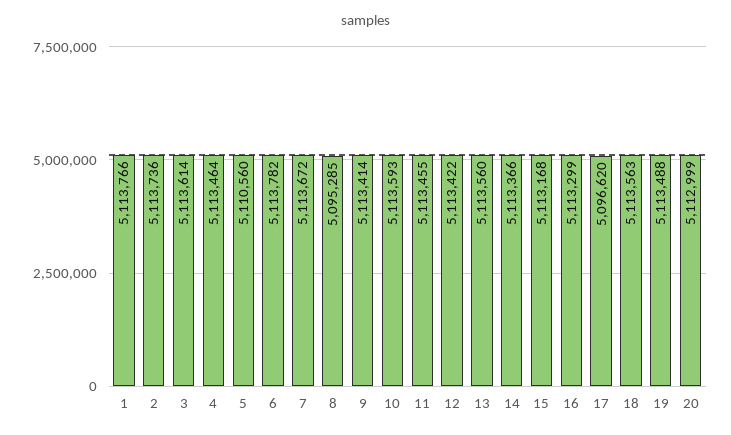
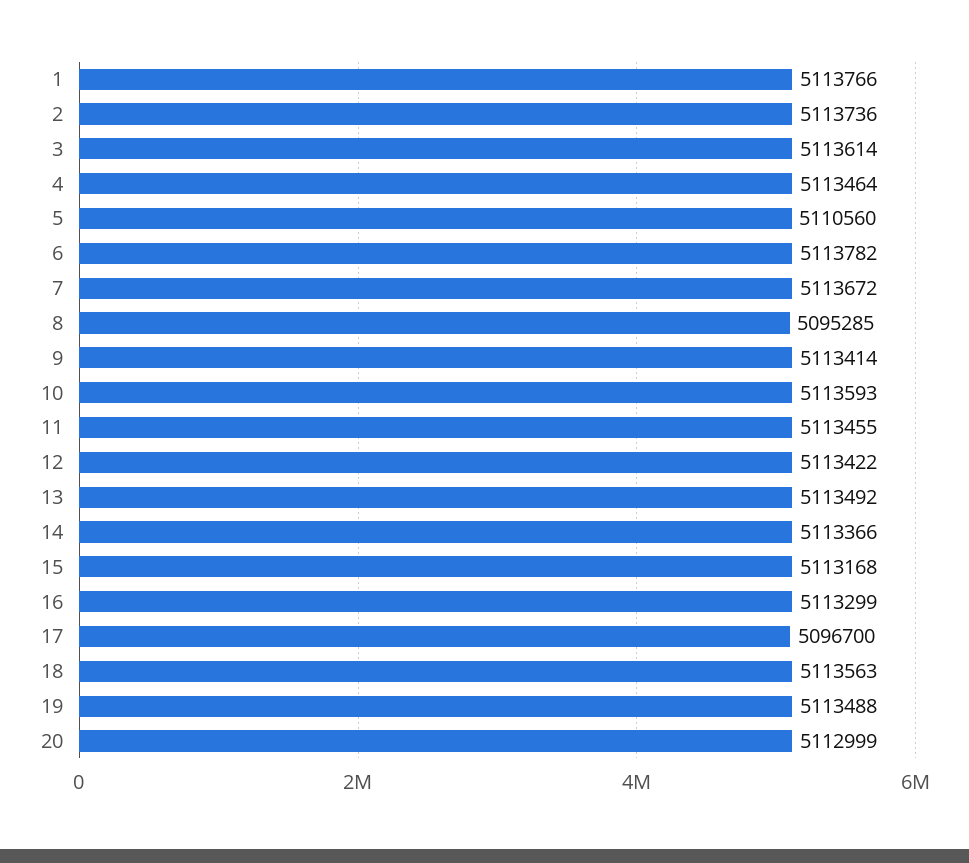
  {
    "1": 5113766,
    "2": 5113736,
    "3": 5113614,
    "4": 5113464,
    "5": 5110560,
    "6": 5113782,
    "7": 5113672,
    "8": 5095285,
    "9": 5113414,
    "10": 5113593,
    "11": 5113455,
    "12": 5113422,
-   "13": 5113560,
+   "13": 5113492,
    "14": 5113366,
    "15": 5113168,
    "16": 5113299,
-   "17": 5096620,
+   "17": 5096700,
    "18": 5113563,
    "19": 5113488,
    "20": 5112999
  }

